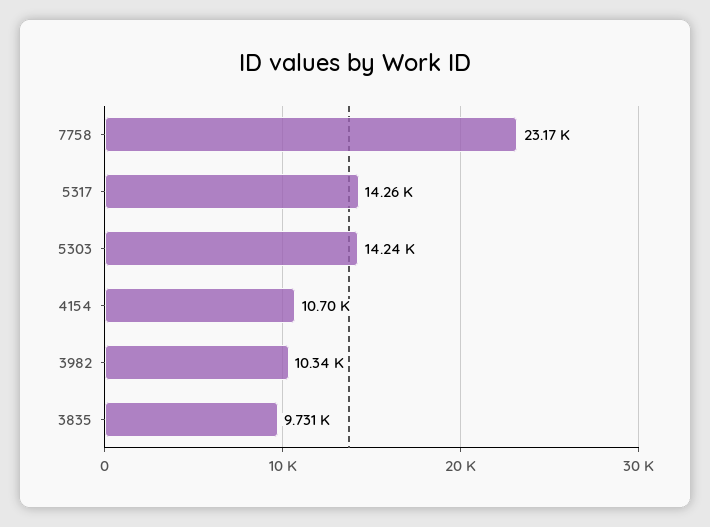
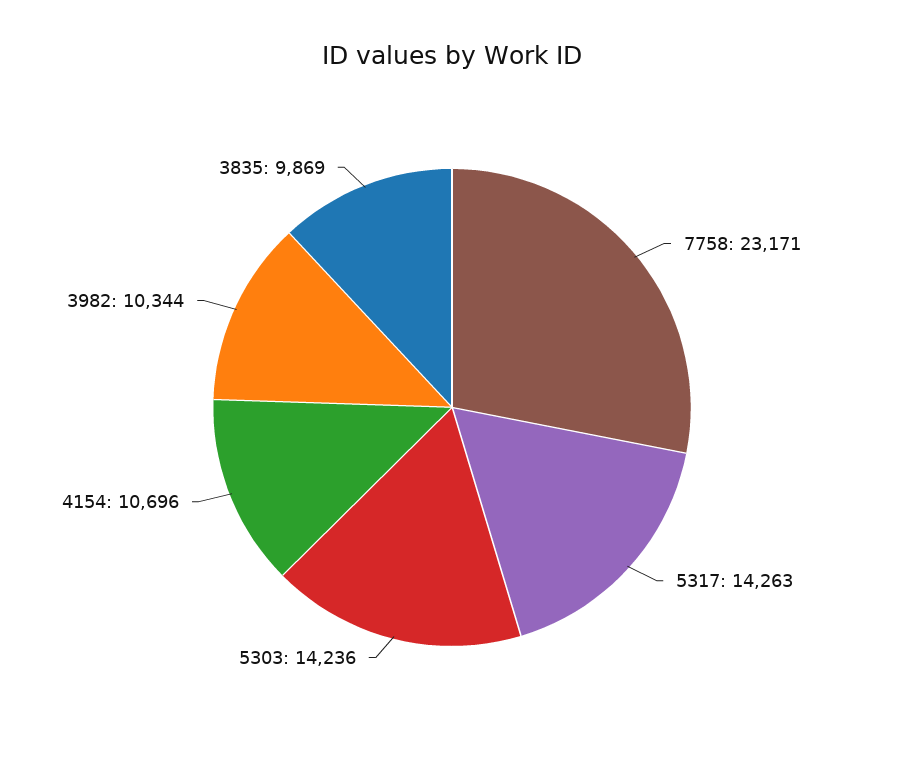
  {
    "7758": 23171,
    "5317": 14263,
    "5303": 14236,
    "4154": 10696,
    "3982": 10344,
-   "3835": 9731
+   "3835": 9869
  }

